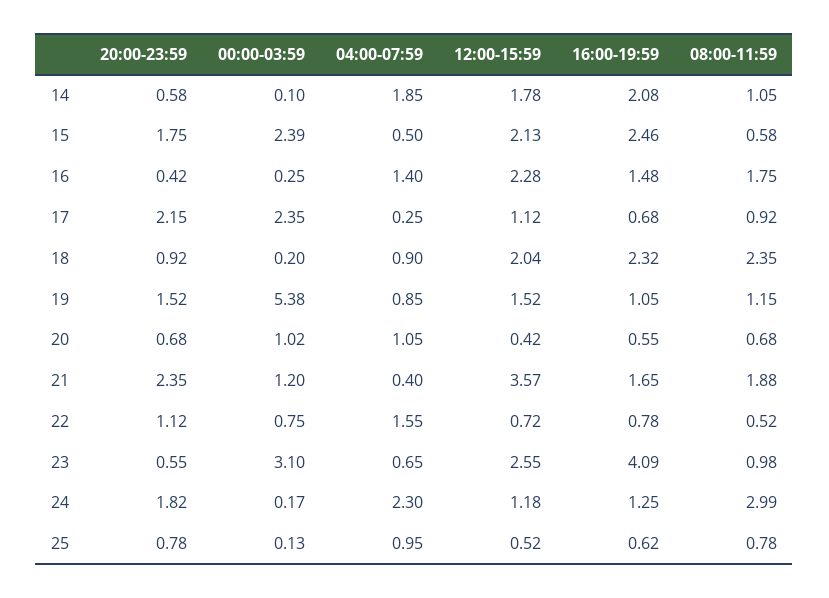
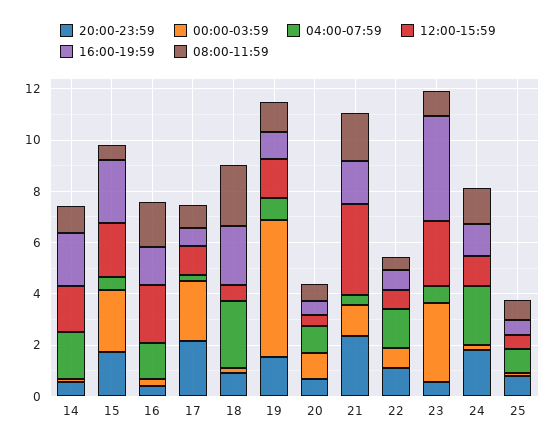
  {
    "20:00-23:59": {
      "14": 0.58,
      "15": 1.75,
      "16": 0.42,
      "17": 2.15,
      "18": 0.92,
      "19": 1.52,
      "20": 0.68,
      "21": 2.35,
      "22": 1.12,
      "23": 0.55,
      "24": 1.82,
      "25": 0.78
    },
    "00:00-03:59": {
      "14": 0.1,
      "15": 2.39,
      "16": 0.25,
      "17": 2.35,
      "18": 0.2,
      "19": 5.38,
      "20": 1.02,
      "21": 1.2,
      "22": 0.75,
      "23": 3.1,
      "24": 0.17,
      "25": 0.13
    },
    "04:00-07:59": {
      "14": 1.85,
      "15": 0.5,
      "16": 1.4,
      "17": 0.25,
-     "18": 0.9,
+     "18": 2.5,
      "19": 0.85,
      "20": 1.05,
      "21": 0.4,
      "22": 1.55,
      "23": 0.65,
      "24": 2.3,
      "25": 0.95
    },
    "12:00-15:59": {
      "14": 1.78,
      "15": 2.13,
      "16": 2.28,
      "17": 1.12,
-     "18": 2.04,
+     "18": 0.5,
      "19": 1.52,
      "20": 0.42,
      "21": 3.57,
      "22": 0.72,
      "23": 2.55,
      "24": 1.18,
      "25": 0.52
    },
    "16:00-19:59": {
      "14": 2.08,
      "15": 2.46,
      "16": 1.48,
      "17": 0.68,
      "18": 2.32,
      "19": 1.05,
      "20": 0.55,
      "21": 1.65,
      "22": 0.78,
      "23": 4.09,
      "24": 1.25,
      "25": 0.62
    },
    "08:00-11:59": {
      "14": 1.05,
      "15": 0.58,
      "16": 1.75,
      "17": 0.92,
      "18": 2.35,
      "19": 1.15,
      "20": 0.68,
      "21": 1.88,
      "22": 0.52,
      "23": 0.98,
-     "24": 2.99,
+     "24": 1.5,
      "25": 0.78
    }
  }

